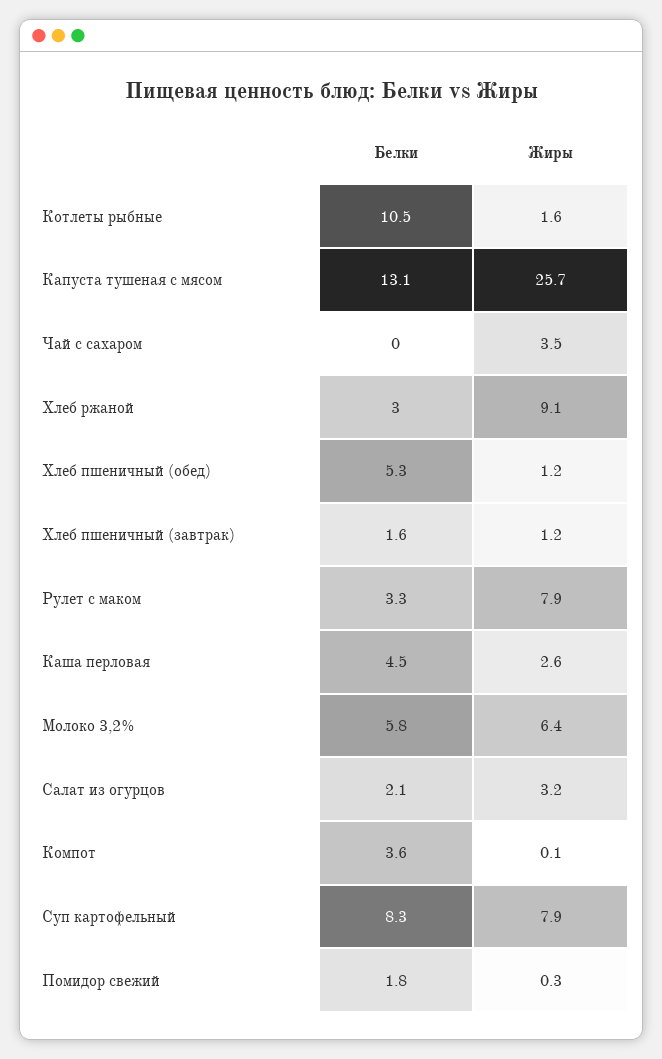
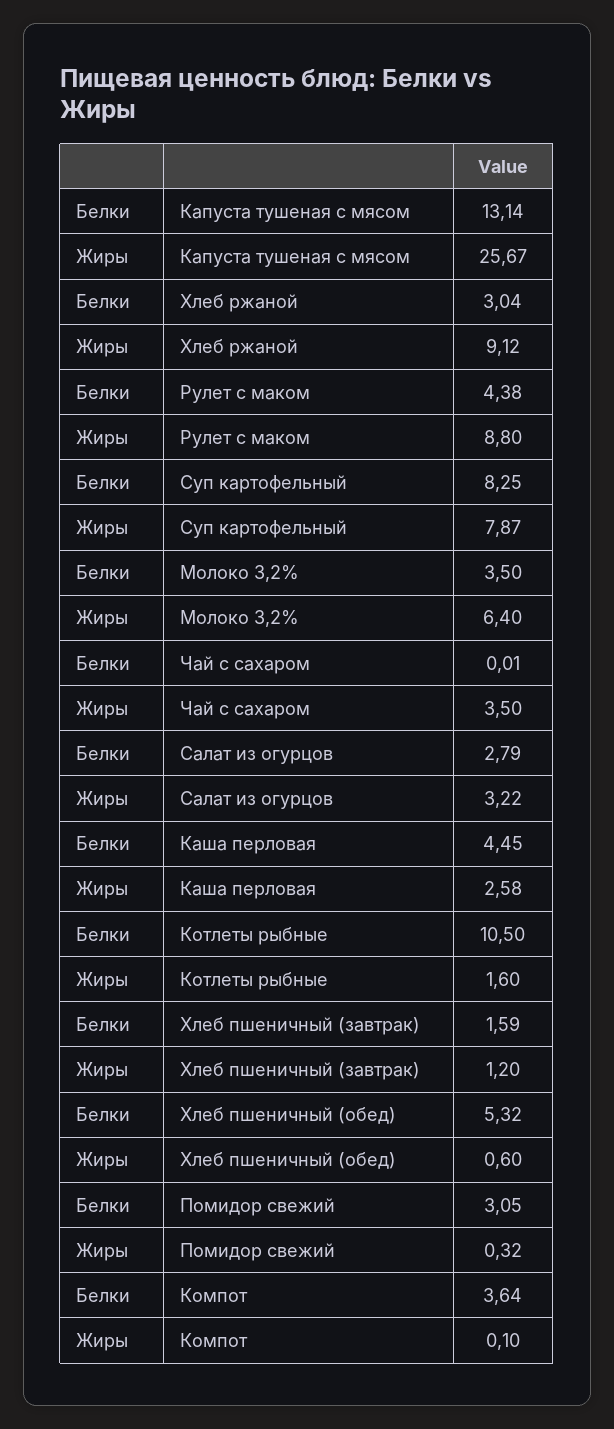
  {
    "Белки": {
      "Котлеты рыбные": 10.5,
      "Капуста тушеная с мясом": 13.14,
      "Чай с сахаром": 0.01,
      "Хлеб ржаной": 3.04,
      "Хлеб пшеничный (обед)": 5.32,
      "Хлеб пшеничный (завтрак)": 1.59,
-     "Рулет с маком": 3.3,
+     "Рулет с маком": 4.38,
      "Каша перловая": 4.45,
-     "Молоко 3,2%": 5.8,
+     "Молоко 3,2%": 3.5,
-     "Салат из огурцов": 2.1,
+     "Салат из огурцов": 2.79,
      "Компот": 3.64,
      "Суп картофельный": 8.25,
-     "Помидор свежий": 1.8
+     "Помидор свежий": 3.05
    },
    "Жиры": {
      "Котлеты рыбные": 1.6,
      "Капуста тушеная с мясом": 25.67,
      "Чай с сахаром": 3.5,
      "Хлеб ржаной": 9.12,
-     "Хлеб пшеничный (обед)": 1.2,
+     "Хлеб пшеничный (обед)": 0.6,
      "Хлеб пшеничный (завтрак)": 1.2,
-     "Рулет с маком": 7.9,
+     "Рулет с маком": 8.8,
      "Каша перловая": 2.58,
      "Молоко 3,2%": 6.4,
      "Салат из огурцов": 3.22,
      "Компот": 0.1,
      "Суп картофельный": 7.87,
      "Помидор свежий": 0.32
    }
  }

